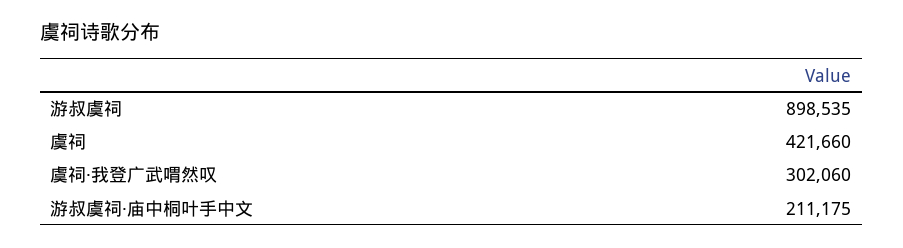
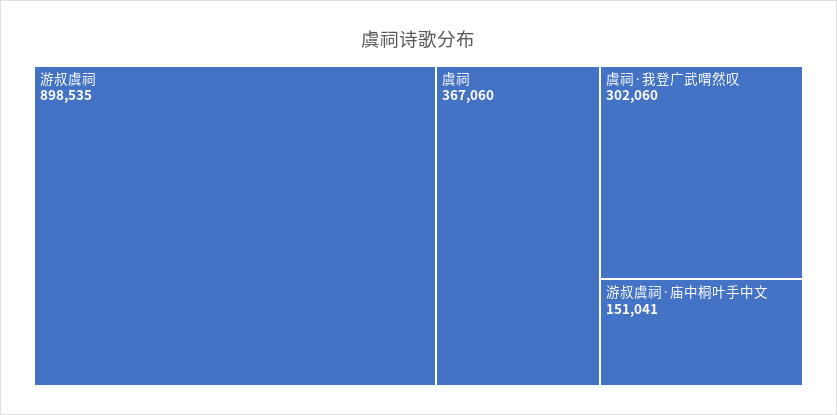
  {
    "游叔虞祠": 898535,
-   "虞祠": 421660,
+   "虞祠": 367060,
    "虞祠·我登广武喟然叹": 302060,
-   "游叔虞祠·庙中桐叶手中文": 211175
+   "游叔虞祠·庙中桐叶手中文": 151041
  }

